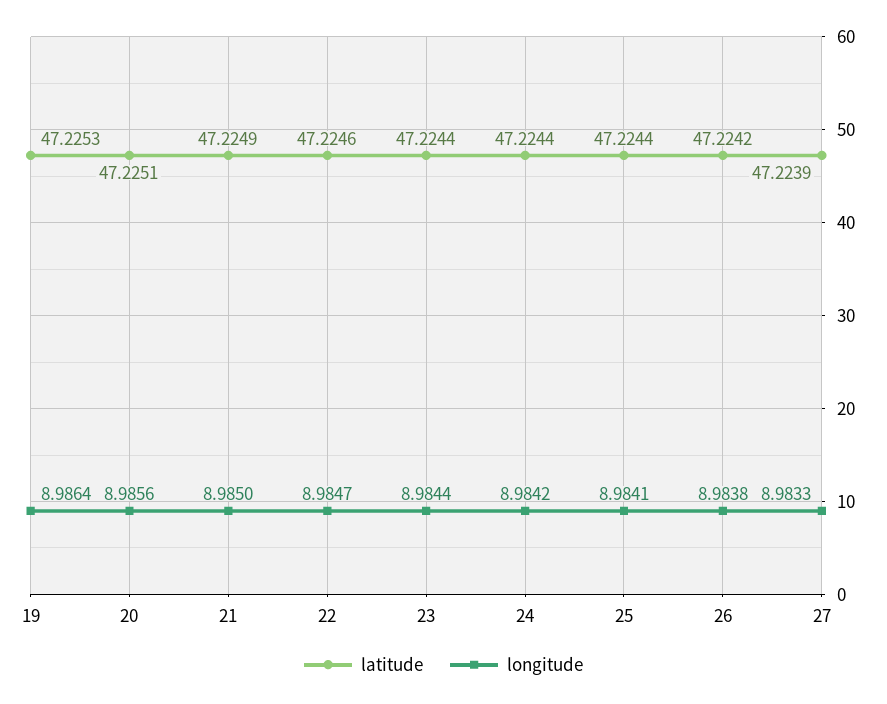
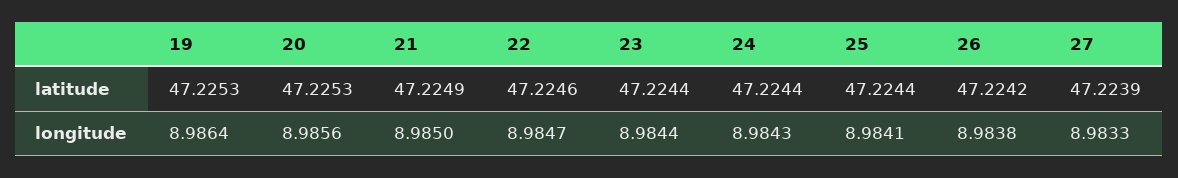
  {
    "latitude": {
      "19": 47.2253,
-     "20": 47.2251,
+     "20": 47.2253,
      "21": 47.2249,
      "22": 47.2246,
      "23": 47.2244,
      "24": 47.2244,
      "25": 47.2244,
      "26": 47.2242,
      "27": 47.2239
    },
    "longitude": {
      "19": 8.9864,
      "20": 8.9856,
      "21": 8.985,
      "22": 8.9847,
      "23": 8.9844,
-     "24": 8.9842,
+     "24": 8.9843,
      "25": 8.9841,
      "26": 8.9838,
      "27": 8.9833
    }
  }

